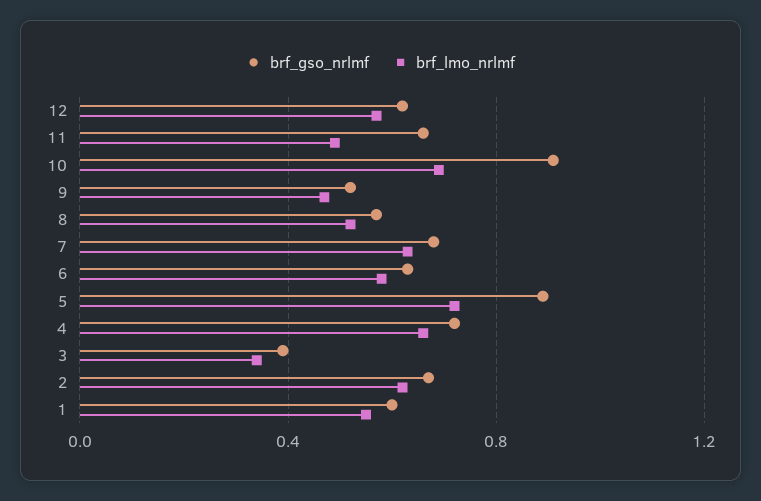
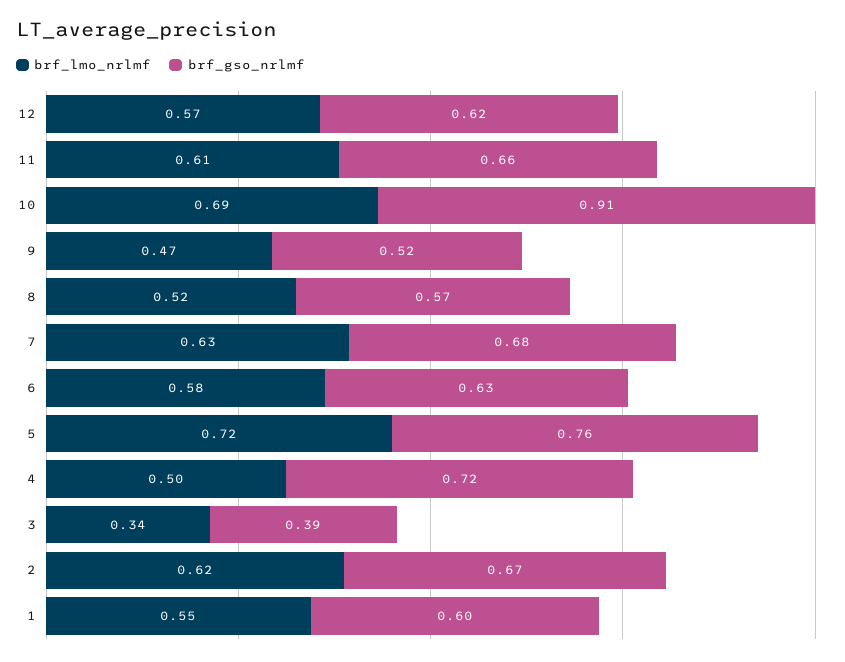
  {
    "brf_gso_nrlmf": {
      "12": 0.62,
      "11": 0.66,
      "10": 0.91,
      "9": 0.52,
      "8": 0.57,
      "7": 0.68,
      "6": 0.63,
-     "5": 0.9,
+     "5": 0.76,
      "4": 0.72,
      "3": 0.39,
      "2": 0.67,
      "1": 0.6
    },
    "brf_lmo_nrlmf": {
      "12": 0.57,
-     "11": 0.5,
+     "11": 0.61,
      "10": 0.69,
      "9": 0.47,
      "8": 0.52,
      "7": 0.63,
      "6": 0.58,
      "5": 0.72,
-     "4": 0.65,
+     "4": 0.5,
      "3": 0.34,
      "2": 0.62,
      "1": 0.55
    }
  }

